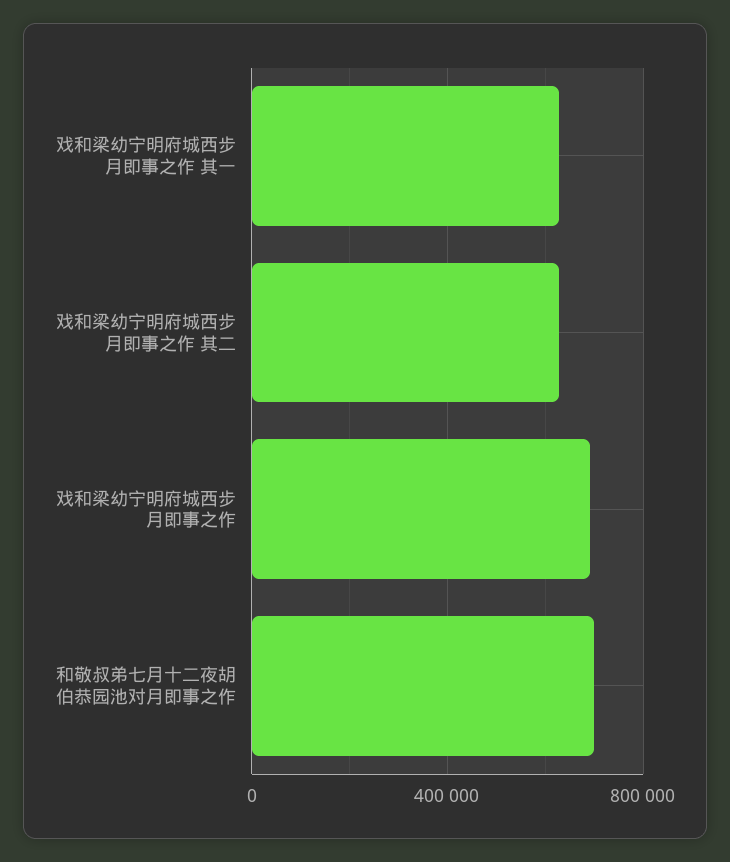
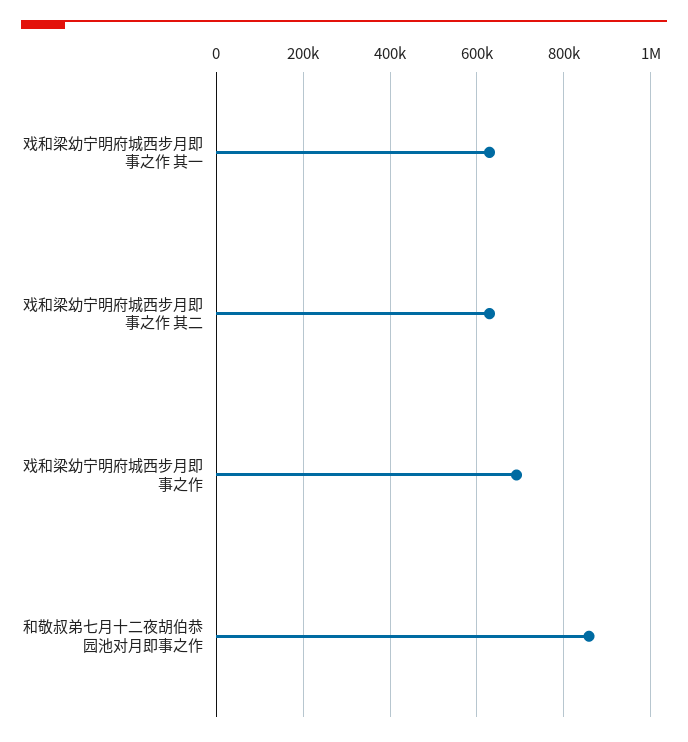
  {
    "戏和梁幼宁明府城西步月即事之作 其一": 620000,
    "戏和梁幼宁明府城西步月即事之作 其二": 620000,
    "戏和梁幼宁明府城西步月即事之作": 700000,
-   "和敬叔弟七月十二夜胡伯恭园池对月即事之作": 700000
+   "和敬叔弟七月十二夜胡伯恭园池对月即事之作": 860000
  }

